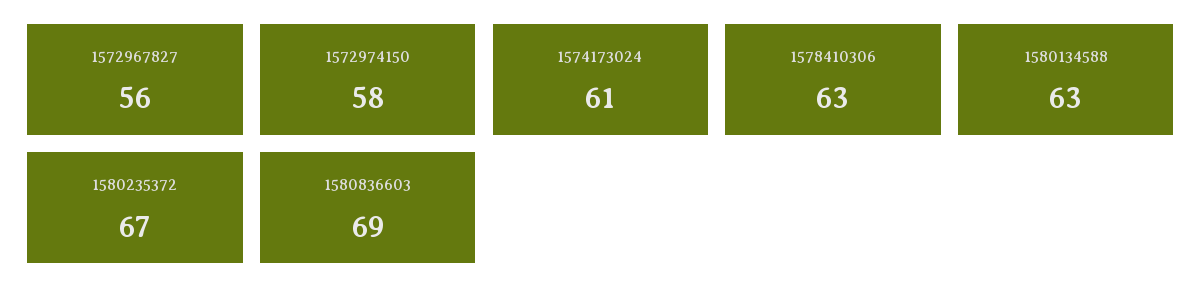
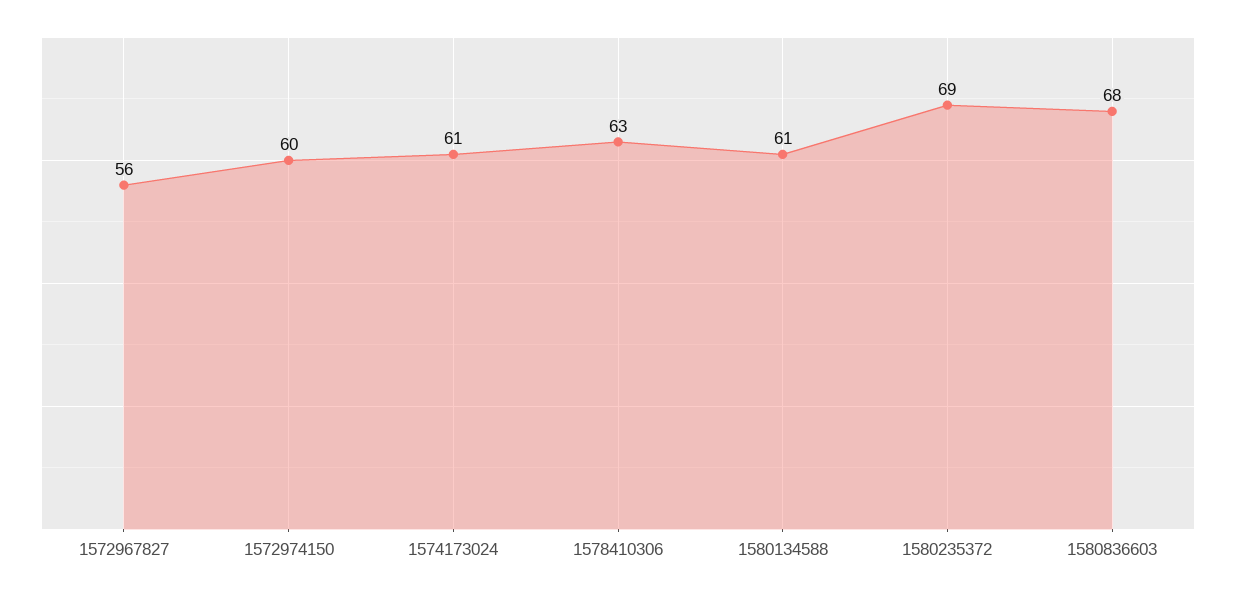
  {
    "1572967827": 56,
-   "1572974150": 58,
+   "1572974150": 60,
    "1574173024": 61,
    "1578410306": 63,
-   "1580134588": 63,
+   "1580134588": 61,
-   "1580235372": 67,
+   "1580235372": 69,
-   "1580836603": 69
+   "1580836603": 68
  }

